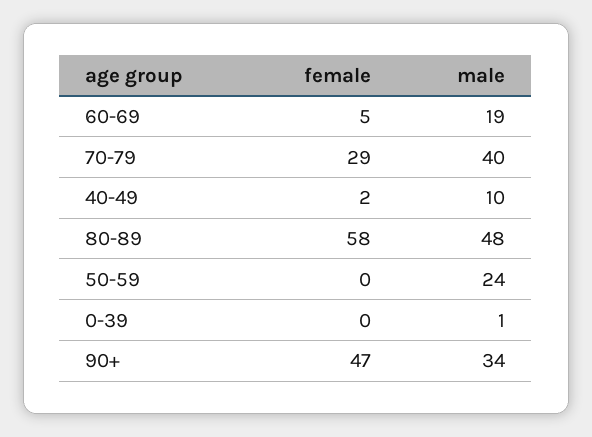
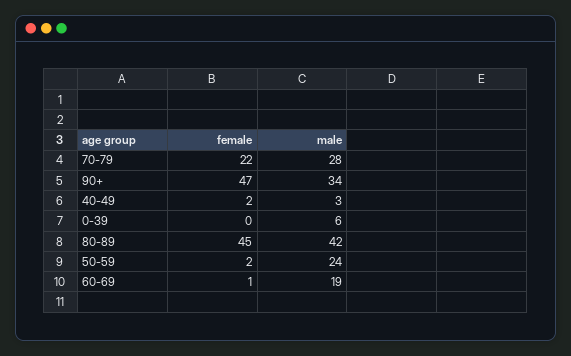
  {
    "female": {
-     "60-69": 5,
+     "60-69": 1,
-     "70-79": 29,
+     "70-79": 22,
      "40-49": 2,
-     "80-89": 58,
+     "80-89": 45,
-     "50-59": 0,
+     "50-59": 2,
      "0-39": 0,
      "90+": 47
    },
    "male": {
      "60-69": 19,
-     "70-79": 40,
+     "70-79": 28,
-     "40-49": 10,
+     "40-49": 3,
-     "80-89": 48,
+     "80-89": 42,
      "50-59": 24,
-     "0-39": 1,
+     "0-39": 6,
      "90+": 34
    }
  }

